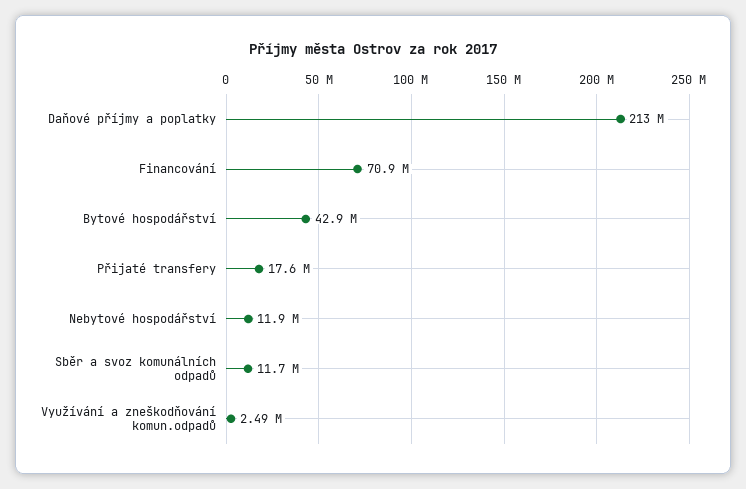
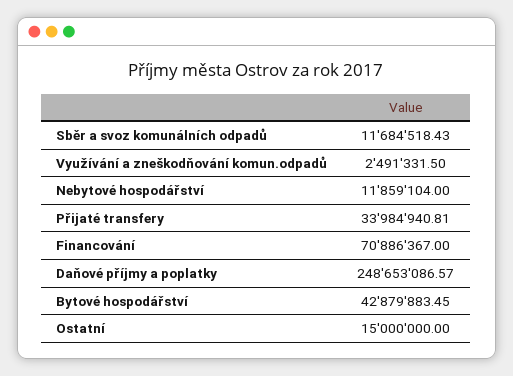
  {
-   "Daňové příjmy a poplatky": 213000000,
+   "Daňové příjmy a poplatky": 248653086.57,
    "Financování": 70886367,
    "Bytové hospodářství": 42879883.45,
-   "Přijaté transfery": 17600000,
+   "Přijaté transfery": 33984940.81,
    "Nebytové hospodářství": 11859104,
    "Sběr a svoz komunálních odpadů": 11684518.43,
-   "Využívání a zneškodňování komun.odpadů": 2491331.5
+   "Využívání a zneškodňování komun.odpadů": 2491331.5,
+   "Ostatní": 15000000
  }

